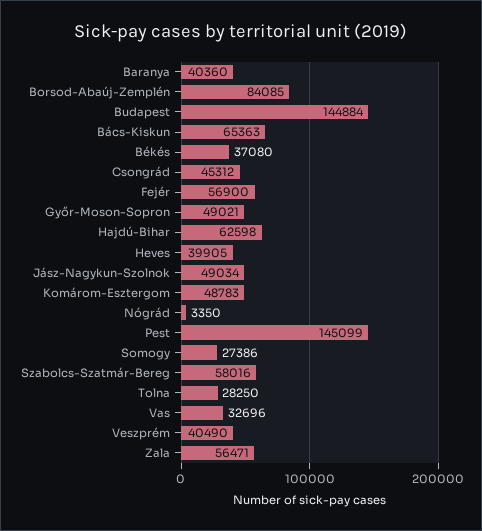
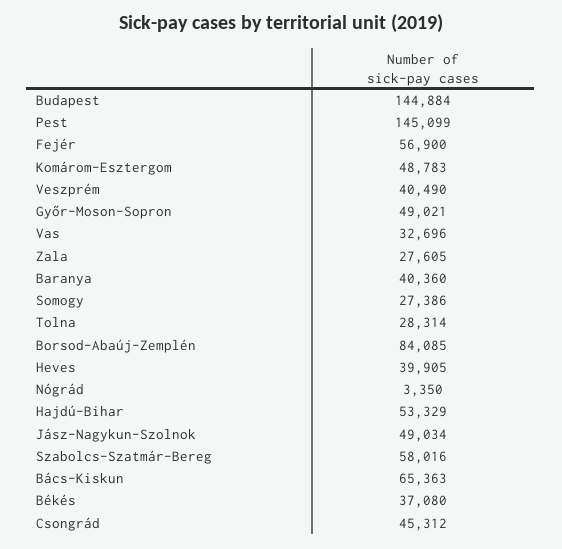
  {
    "Baranya": 40360,
    "Borsod-Abaúj-Zemplén": 84085,
    "Budapest": 144884,
    "Bács-Kiskun": 65363,
    "Békés": 37080,
    "Csongrád": 45312,
    "Fejér": 56900,
    "Győr-Moson-Sopron": 49021,
-   "Hajdú-Bihar": 62598,
+   "Hajdú-Bihar": 53329,
    "Heves": 39905,
    "Jász-Nagykun-Szolnok": 49034,
    "Komárom-Esztergom": 48783,
    "Nógrád": 3350,
    "Pest": 145099,
    "Somogy": 27386,
    "Szabolcs-Szatmár-Bereg": 58016,
-   "Tolna": 28250,
+   "Tolna": 28314,
    "Vas": 32696,
    "Veszprém": 40490,
-   "Zala": 56471
+   "Zala": 27605
  }

